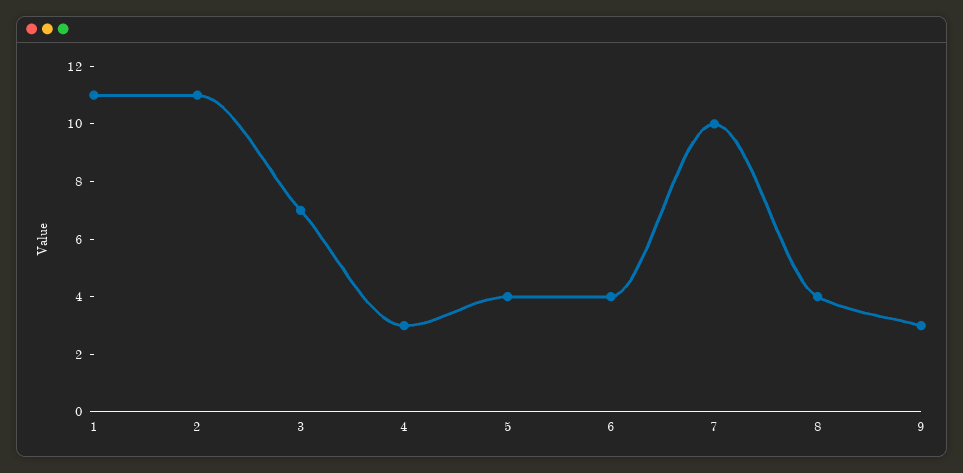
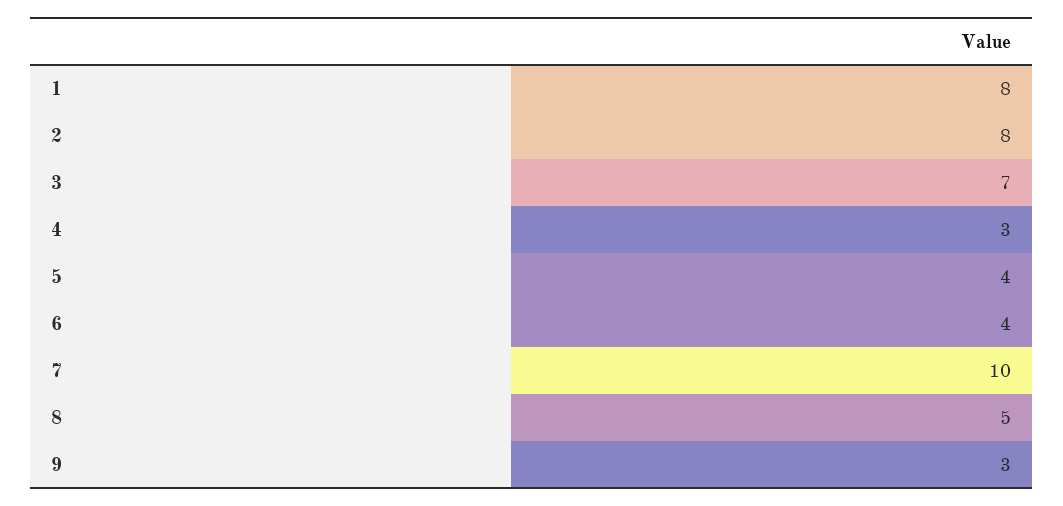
  {
-   "1": 11,
+   "1": 8,
-   "2": 11,
+   "2": 8,
    "3": 7,
    "4": 3,
    "5": 4,
    "6": 4,
    "7": 10,
-   "8": 4,
+   "8": 5,
    "9": 3
  }

